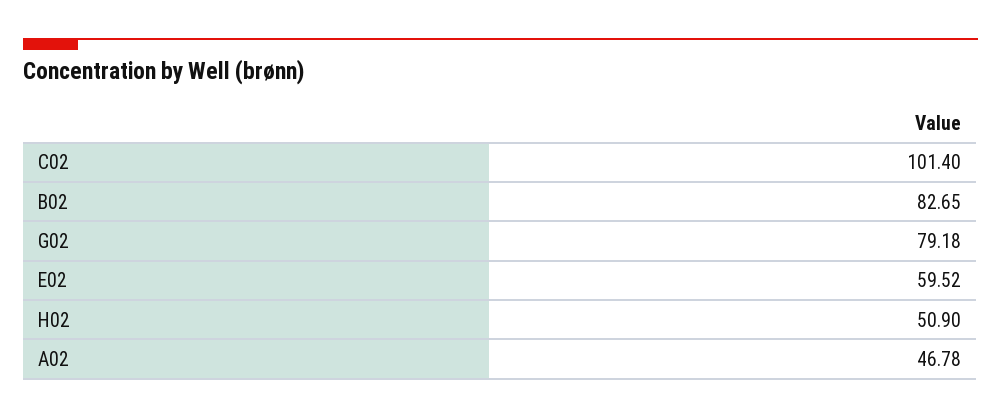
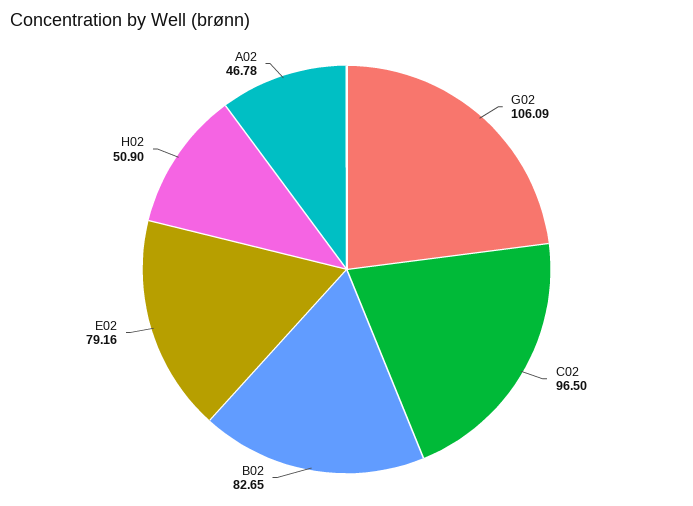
  {
-   "C02": 101.4,
+   "C02": 96.5,
    "B02": 82.65,
-   "G02": 79.18,
+   "G02": 106.09,
-   "E02": 59.52,
+   "E02": 79.16,
    "H02": 50.9,
    "A02": 46.78
  }

